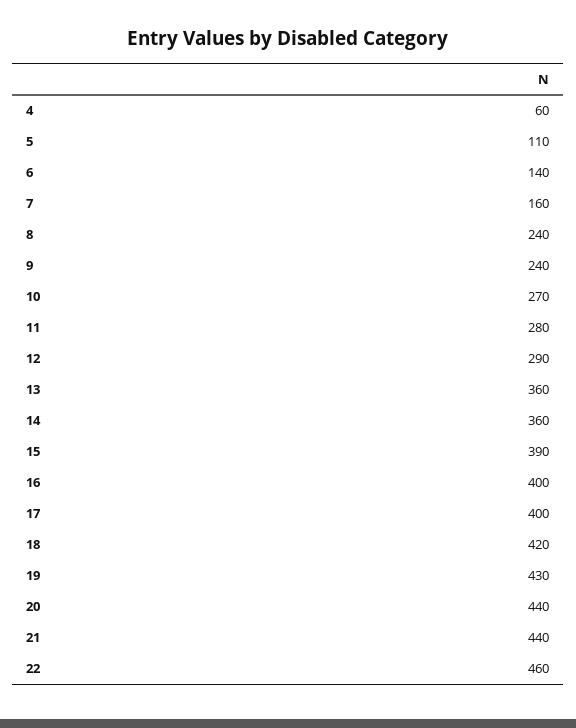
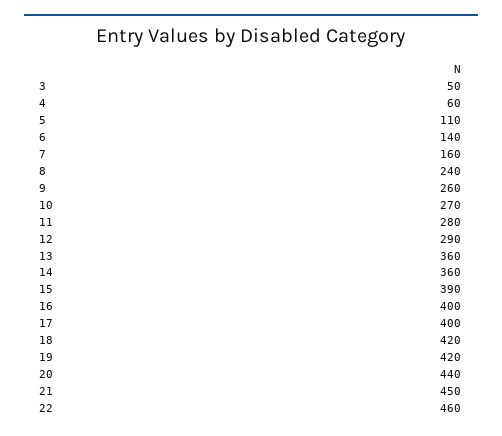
  {
    "4": 60,
    "5": 110,
    "6": 140,
    "7": 160,
    "8": 240,
-   "9": 240,
+   "9": 260,
    "10": 270,
    "11": 280,
    "12": 290,
    "13": 360,
    "14": 360,
    "15": 390,
    "16": 400,
    "17": 400,
    "18": 420,
-   "19": 430,
+   "19": 420,
    "20": 440,
-   "21": 440,
+   "21": 450,
-   "22": 460
+   "22": 460,
+   "3": 50
  }

